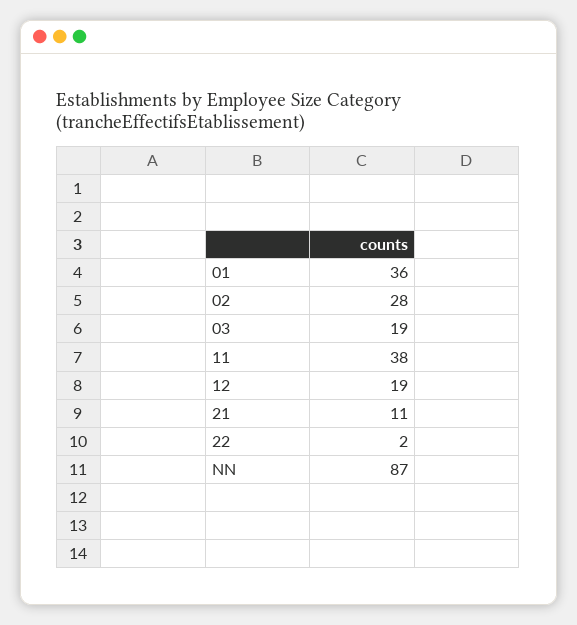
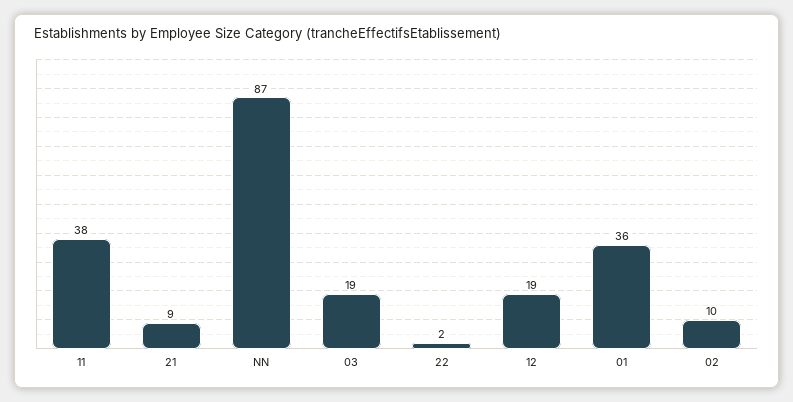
  {
    "01": 36,
-   "02": 28,
+   "02": 10,
    "03": 19,
    "11": 38,
    "12": 19,
-   "21": 11,
+   "21": 9,
    "22": 2,
    "NN": 87
  }

